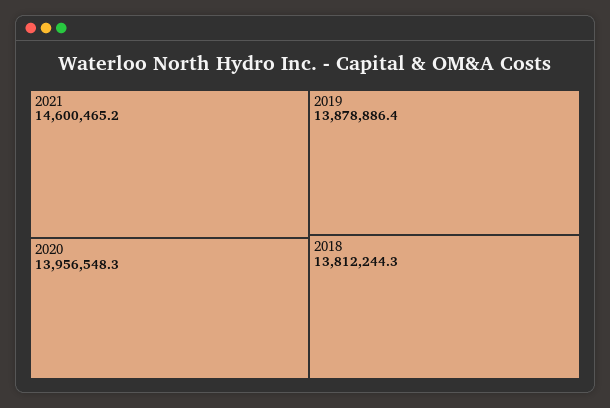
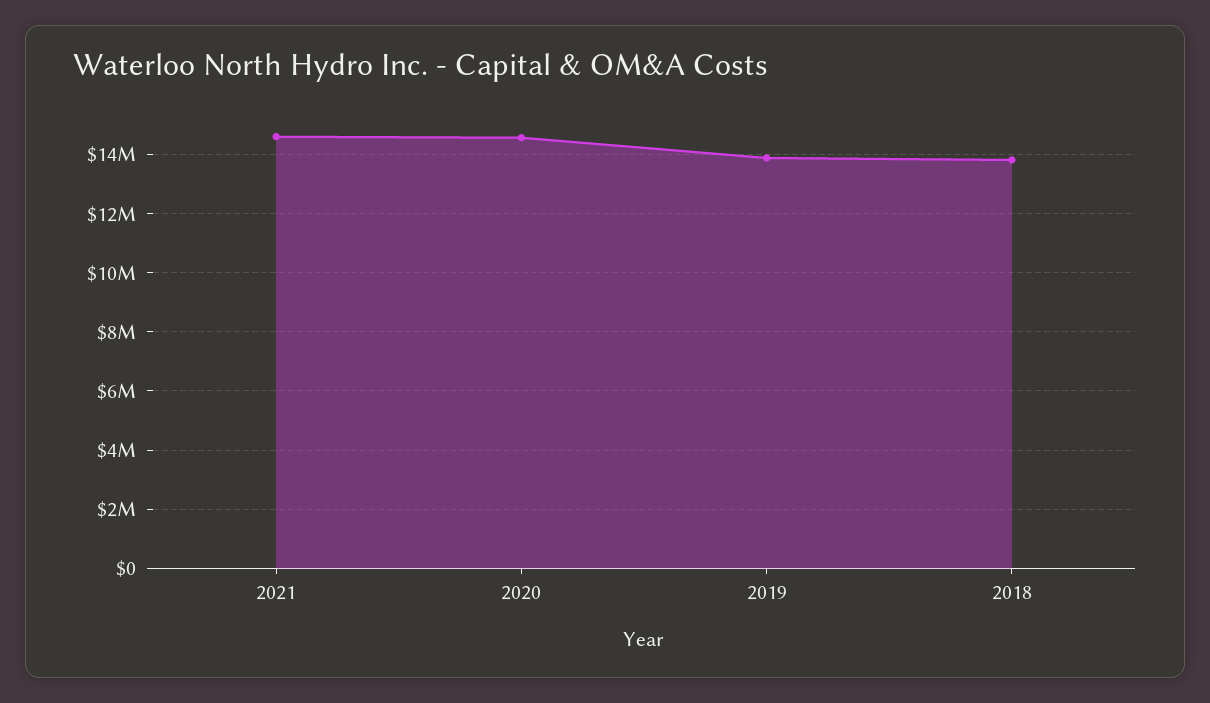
  {
    "2021": 14600465.2,
-   "2020": 13956548.3,
+   "2020": 14500000,
    "2019": 13878886.4,
    "2018": 13812244.3
  }

